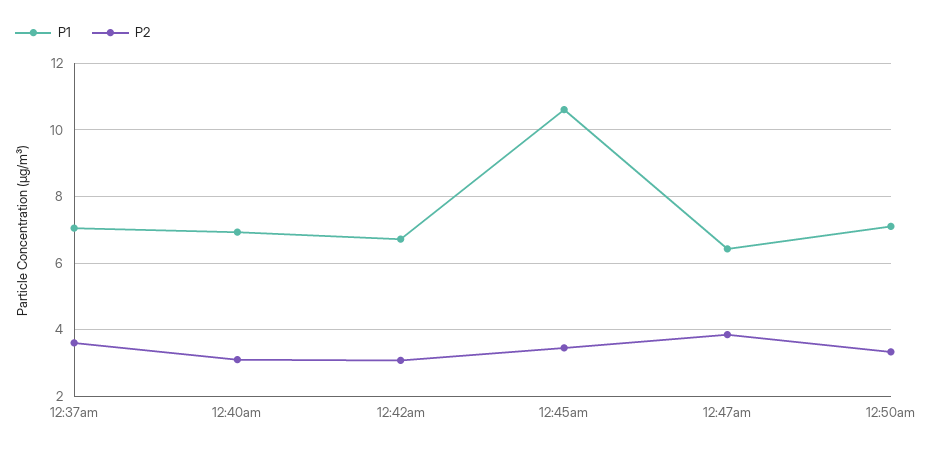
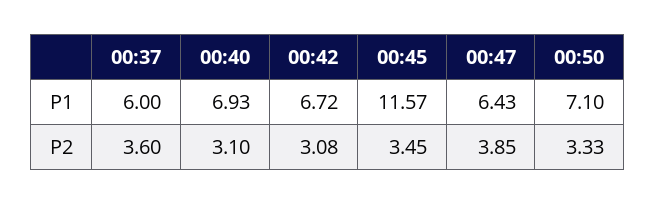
  {
    "P1": {
-     "12:37am": 7,
+     "12:37am": 6,
      "12:40am": 6.93,
      "12:42am": 6.72,
-     "12:45am": 10.6,
+     "12:45am": 11.57,
      "12:47am": 6.43,
      "12:50am": 7.1
    },
    "P2": {
      "12:37am": 3.6,
      "12:40am": 3.1,
      "12:42am": 3.08,
      "12:45am": 3.45,
      "12:47am": 3.85,
      "12:50am": 3.33
    }
  }

